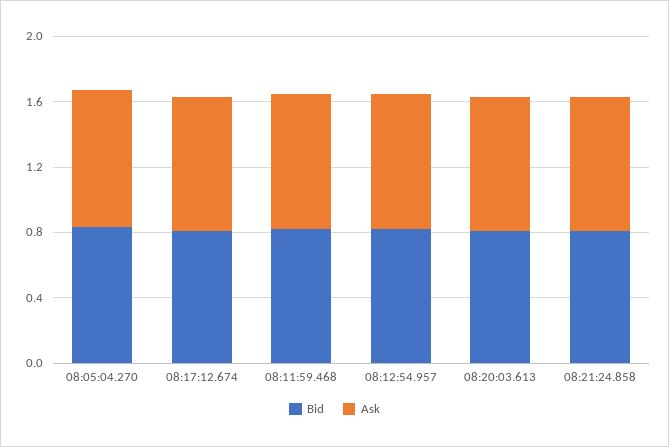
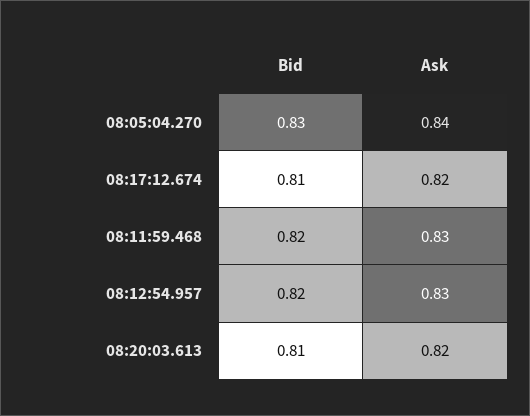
  {
    "Bid": {
      "08:05:04.270": 0.83,
      "08:17:12.674": 0.81,
      "08:11:59.468": 0.82,
      "08:12:54.957": 0.82,
-     "08:20:03.613": 0.81,
+     "08:20:03.613": 0.81
-     "08:21:24.858": 0.8
    },
    "Ask": {
      "08:05:04.270": 0.84,
      "08:17:12.674": 0.82,
      "08:11:59.468": 0.83,
      "08:12:54.957": 0.83,
-     "08:20:03.613": 0.82,
+     "08:20:03.613": 0.82
-     "08:21:24.858": 0.8
    }
  }

